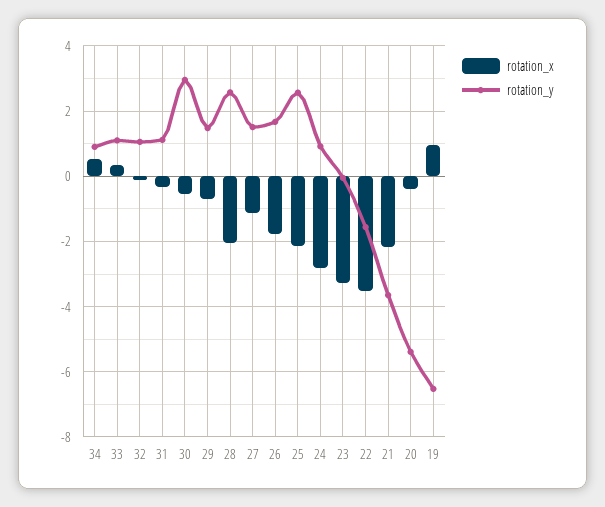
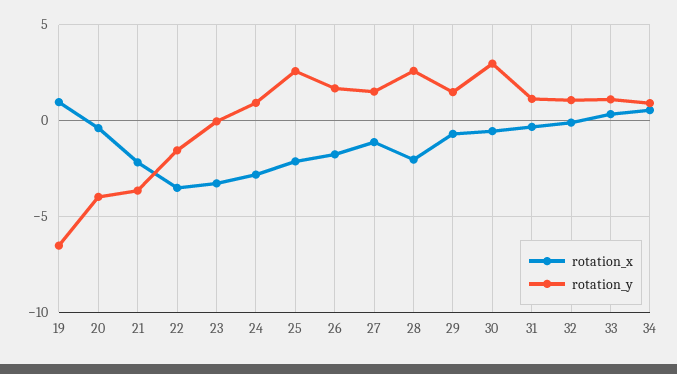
  {
    "rotation_x": {
      "34": 0.6,
      "33": 0.4,
      "32": -0.2,
      "31": -0.4,
      "30": -0.6,
      "29": -0.8,
      "28": -2,
      "27": -1.2,
      "26": -1.8,
      "25": -2.2,
      "24": -2.8,
      "23": -3.2,
      "22": -3.6,
      "21": -2.2,
      "20": -0.4,
      "19": 1
    },
    "rotation_y": {
      "34": 1,
      "33": 1,
      "32": 1,
      "31": 1.2,
      "30": 3,
      "29": 1.4,
      "28": 2.6,
      "27": 1.6,
      "26": 1.6,
      "25": 2.6,
      "24": 1,
      "23": 0,
      "22": -1.6,
      "21": -3.6,
-     "20": -5.4,
+     "20": -4,
      "19": -6.6
    }
  }

